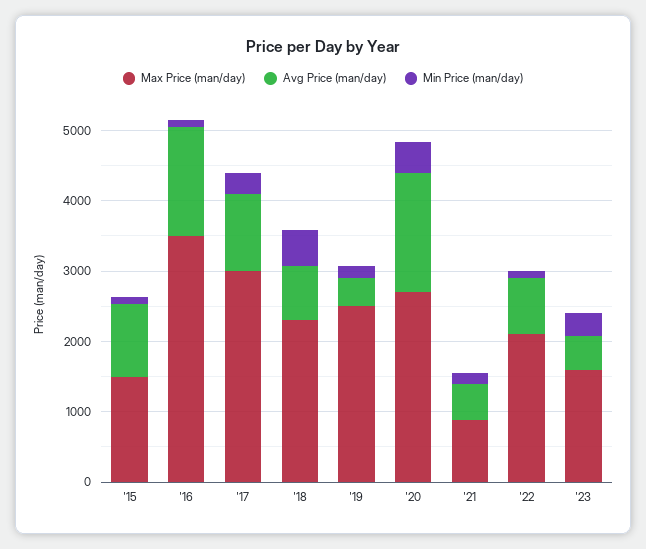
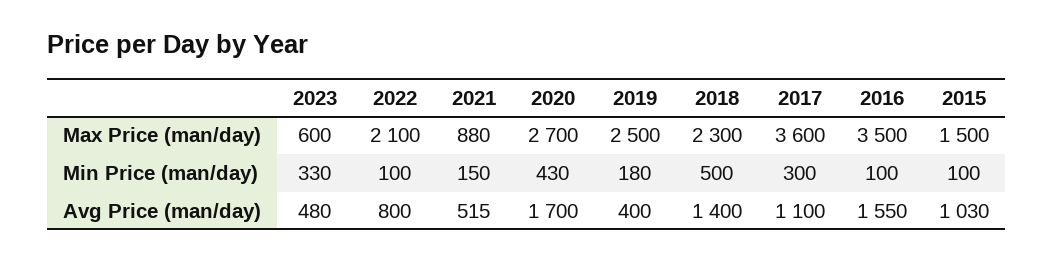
  {
    "Max Price (man/day)": {
      "'15": 1500,
      "'16": 3500,
-     "'17": 3000,
+     "'17": 3600,
      "'18": 2300,
      "'19": 2500,
      "'20": 2700,
      "'21": 880,
      "'22": 2100,
-     "'23": 1600
+     "'23": 600
    },
    "Avg Price (man/day)": {
      "'15": 1030,
      "'16": 1550,
      "'17": 1100,
-     "'18": 800,
+     "'18": 1400,
      "'19": 400,
      "'20": 1700,
      "'21": 515,
      "'22": 800,
      "'23": 480
    },
    "Min Price (man/day)": {
      "'15": 100,
      "'16": 100,
      "'17": 300,
      "'18": 500,
      "'19": 180,
      "'20": 430,
      "'21": 150,
      "'22": 100,
      "'23": 330
    }
  }

